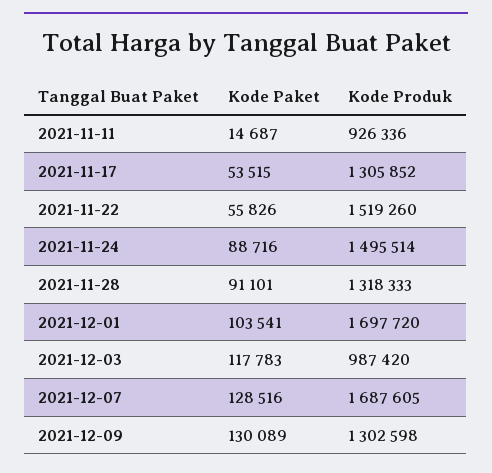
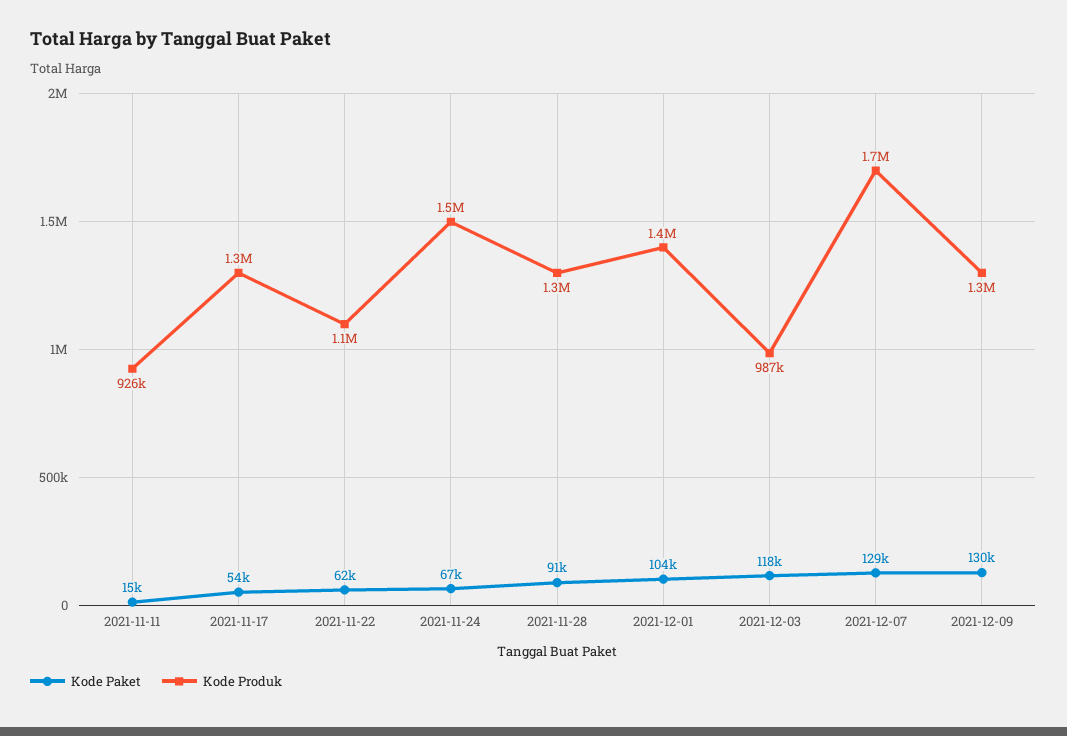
  {
    "Kode Paket": {
      "2021-11-11": 14687,
      "2021-11-17": 53515,
-     "2021-11-22": 55826,
+     "2021-11-22": 62000,
-     "2021-11-24": 88716,
+     "2021-11-24": 67000,
      "2021-11-28": 91101,
      "2021-12-01": 103541,
      "2021-12-03": 117783,
      "2021-12-07": 128516,
      "2021-12-09": 130089
    },
    "Kode Produk": {
      "2021-11-11": 926336,
      "2021-11-17": 1305852,
-     "2021-11-22": 1519260,
+     "2021-11-22": 1100000,
      "2021-11-24": 1495514,
      "2021-11-28": 1318333,
-     "2021-12-01": 1697720,
+     "2021-12-01": 1400000,
      "2021-12-03": 987420,
      "2021-12-07": 1687605,
      "2021-12-09": 1302598
    }
  }

